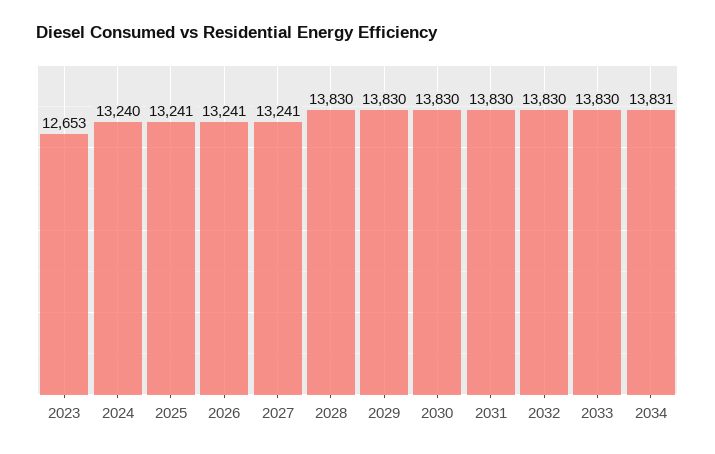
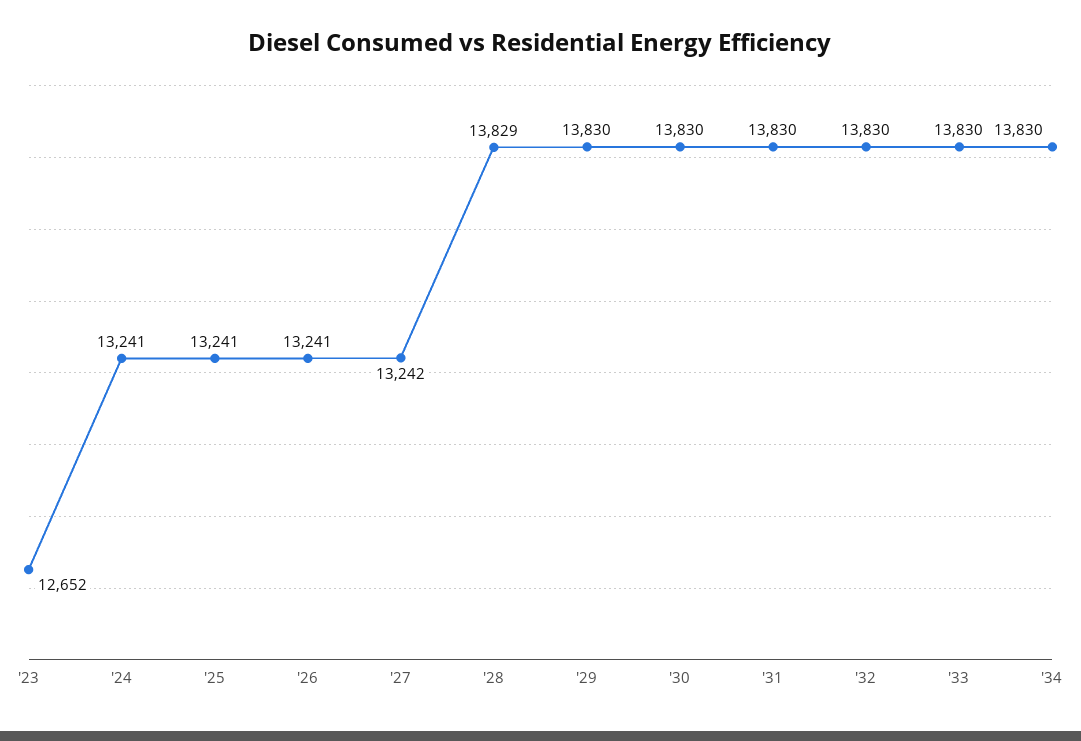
  {
-   "2023": 12653,
+   "2023": 12652,
-   "2024": 13240,
+   "2024": 13241,
    "2025": 13241,
    "2026": 13241,
-   "2027": 13241,
+   "2027": 13242,
-   "2028": 13830,
+   "2028": 13829,
    "2029": 13830,
    "2030": 13830,
    "2031": 13830,
    "2032": 13830,
    "2033": 13830,
-   "2034": 13831
+   "2034": 13830
  }

